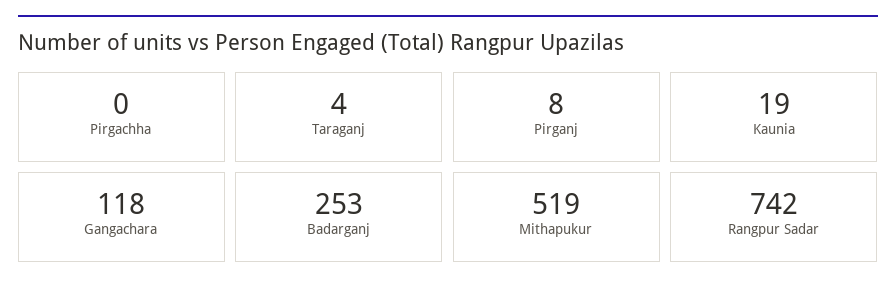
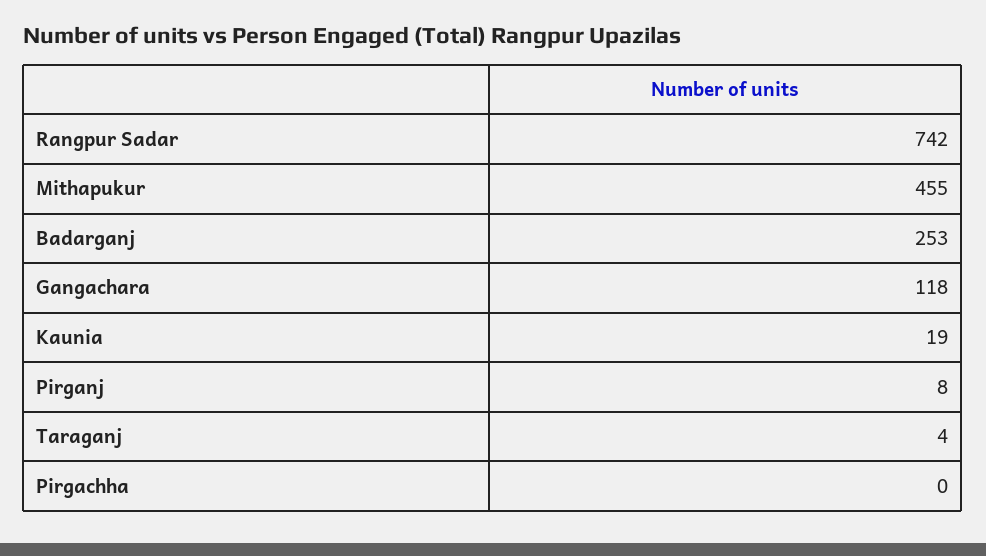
  {
    "Pirgachha": 0,
    "Taraganj": 4,
    "Pirganj": 8,
    "Kaunia": 19,
    "Gangachara": 118,
    "Badarganj": 253,
-   "Mithapukur": 519,
+   "Mithapukur": 455,
    "Rangpur Sadar": 742
  }

